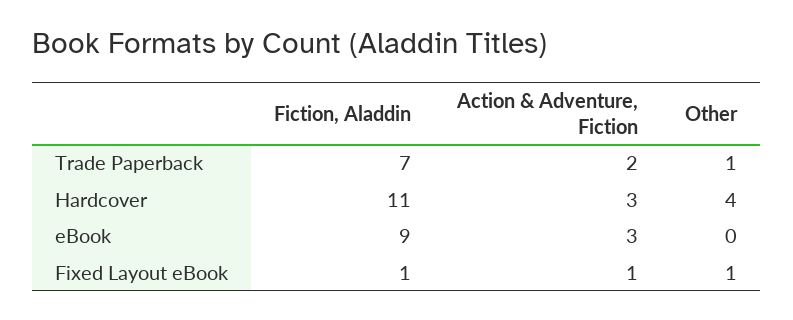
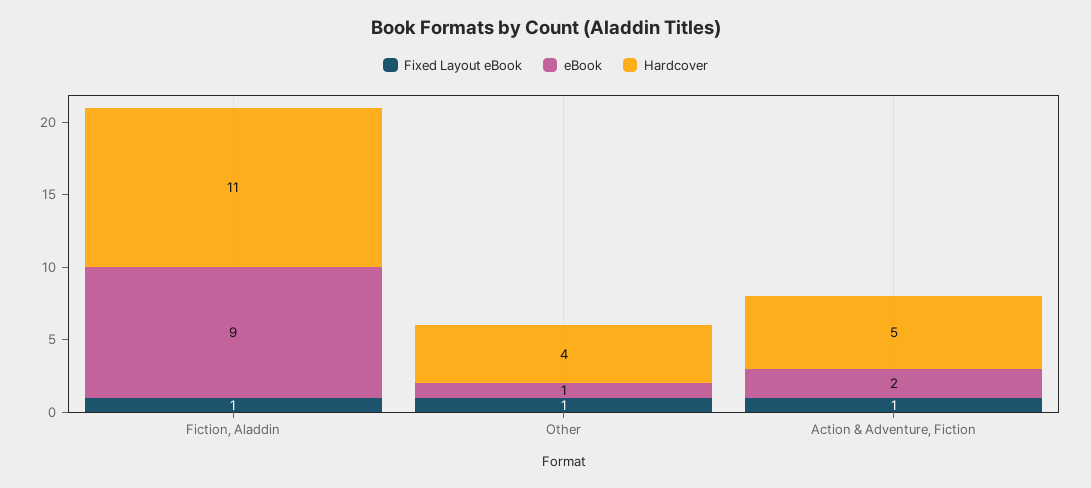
  {
-   "Trade Paperback": {
-     "Fiction, Aladdin": 7,
-     "Action & Adventure, Fiction": 2,
-     "Other": 1
-   },
    "Hardcover": {
      "Fiction, Aladdin": 11,
-     "Action & Adventure, Fiction": 3,
+     "Action & Adventure, Fiction": 5,
      "Other": 4
    },
    "eBook": {
      "Fiction, Aladdin": 9,
-     "Action & Adventure, Fiction": 3,
+     "Action & Adventure, Fiction": 2,
-     "Other": 0
+     "Other": 1
    },
    "Fixed Layout eBook": {
      "Fiction, Aladdin": 1,
      "Action & Adventure, Fiction": 1,
      "Other": 1
    }
  }

